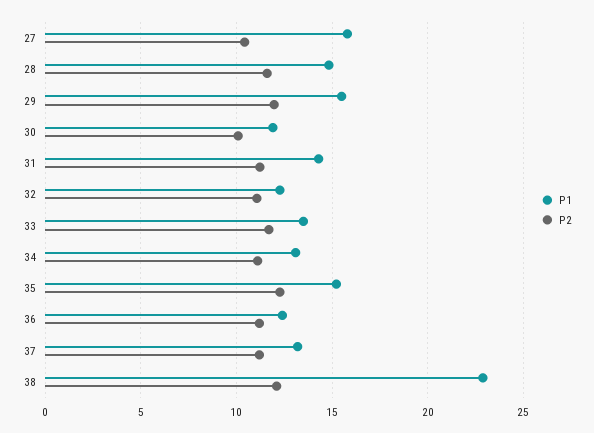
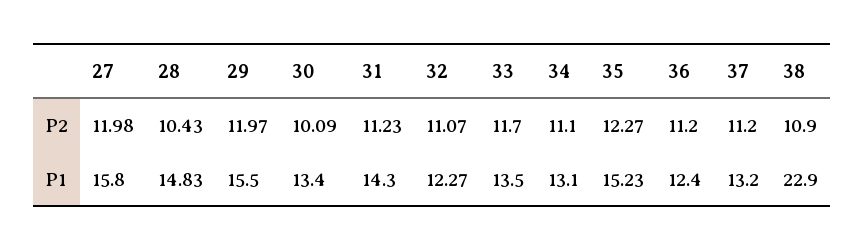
  {
    "P1": {
      "27": 15.8,
      "28": 14.83,
      "29": 15.5,
-     "30": 12,
+     "30": 13.4,
      "31": 14.3,
      "32": 12.27,
      "33": 13.5,
      "34": 13.1,
      "35": 15.23,
      "36": 12.4,
      "37": 13.2,
      "38": 22.9
    },
    "P2": {
-     "27": 10.5,
+     "27": 11.98,
-     "28": 11.5,
+     "28": 10.43,
      "29": 11.97,
      "30": 10.09,
      "31": 11.23,
      "32": 11.07,
      "33": 11.7,
      "34": 11.1,
      "35": 12.27,
      "36": 11.2,
      "37": 11.2,
-     "38": 12
+     "38": 10.9
    }
  }

